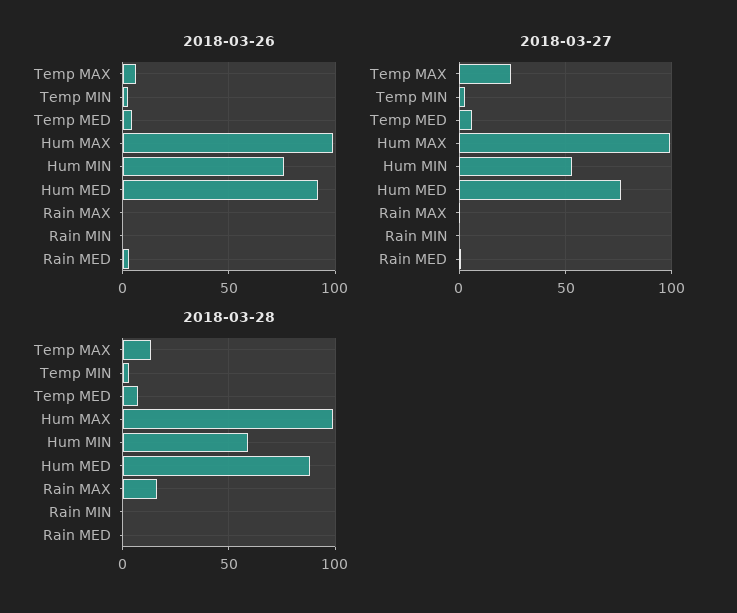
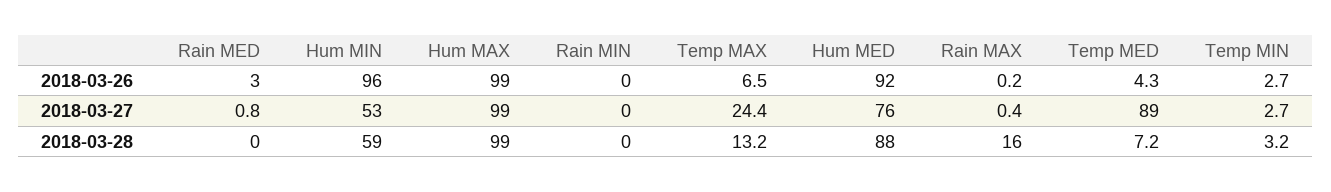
  {
    "2018-03-26": {
      "Temp MAX": 6.5,
      "Temp MIN": 2.7,
      "Temp MED": 4.3,
      "Hum MAX": 99,
-     "Hum MIN": 75,
+     "Hum MIN": 96,
      "Hum MED": 92,
      "Rain MAX": 0.2,
      "Rain MIN": 0,
      "Rain MED": 3
    },
    "2018-03-27": {
      "Temp MAX": 24.4,
      "Temp MIN": 2.7,
-     "Temp MED": 5,
+     "Temp MED": 89,
      "Hum MAX": 99,
      "Hum MIN": 53,
      "Hum MED": 76,
      "Rain MAX": 0.4,
      "Rain MIN": 0,
      "Rain MED": 0.8
    },
    "2018-03-28": {
      "Temp MAX": 13.2,
      "Temp MIN": 3.2,
      "Temp MED": 7.2,
      "Hum MAX": 99,
      "Hum MIN": 59,
      "Hum MED": 88,
      "Rain MAX": 16,
      "Rain MIN": 0,
      "Rain MED": 0
    }
  }

